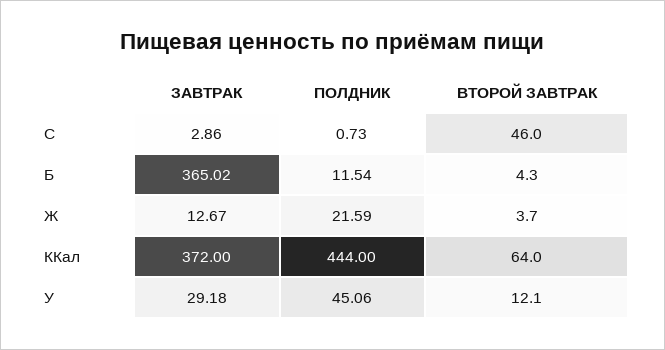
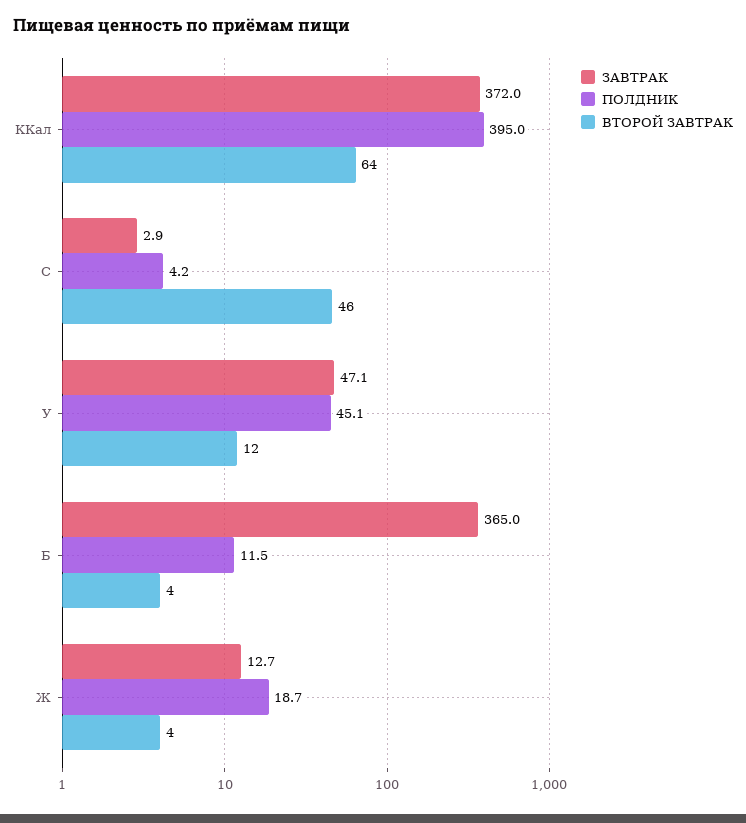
  {
    "ЗАВТРАК": {
      "C": 2.86,
      "Б": 365.02,
      "Ж": 12.67,
      "ККал": 372,
-     "У": 29.18
+     "У": 47.1
    },
    "ПОЛДНИК": {
-     "C": 0.73,
+     "C": 4.2,
      "Б": 11.54,
-     "Ж": 21.59,
+     "Ж": 18.7,
-     "ККал": 444,
+     "ККал": 395,
      "У": 45.06
    },
    "ВТОРОЙ ЗАВТРАК": {
      "C": 46,
      "Б": 4.3,
      "Ж": 3.7,
      "ККал": 64,
      "У": 12.1
    }
  }

